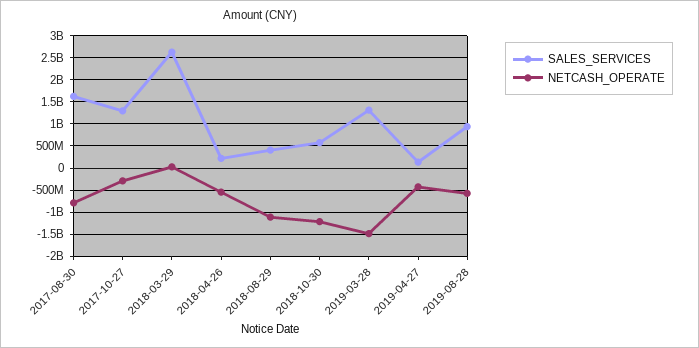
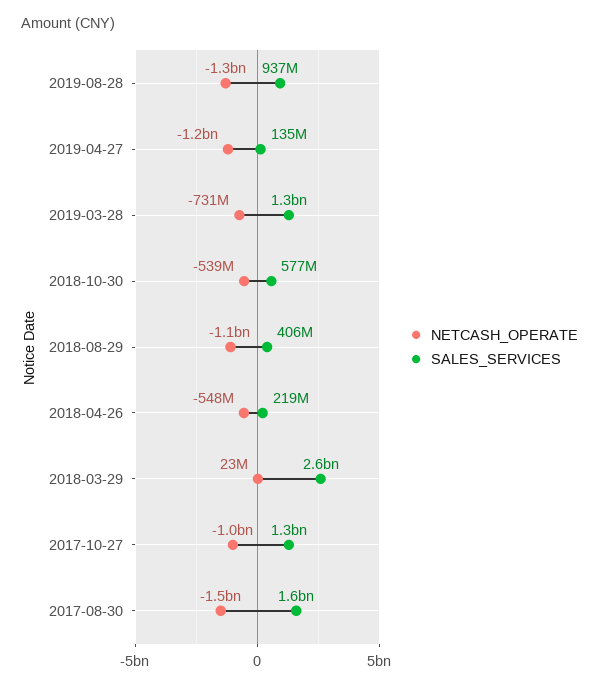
  {
    "SALES_SERVICES": {
      "2017-08-30": 1600000000,
      "2017-10-27": 1300000000,
      "2018-03-29": 2600000000,
      "2018-04-26": 219000000,
      "2018-08-29": 406000000,
      "2018-10-30": 577000000,
      "2019-03-28": 1300000000,
      "2019-04-27": 135000000,
      "2019-08-28": 937000000
    },
    "NETCASH_OPERATE": {
-     "2017-08-30": -750000000,
+     "2017-08-30": -1500000000,
-     "2017-10-27": -250000000,
+     "2017-10-27": -1000000000,
      "2018-03-29": 23000000,
      "2018-04-26": -548000000,
      "2018-08-29": -1100000000,
-     "2018-10-30": -1250000000,
+     "2018-10-30": -539000000,
-     "2019-03-28": -1500000000,
+     "2019-03-28": -731000000,
-     "2019-04-27": -500000000,
+     "2019-04-27": -1200000000,
-     "2019-08-28": -500000000
+     "2019-08-28": -1300000000
    }
  }

